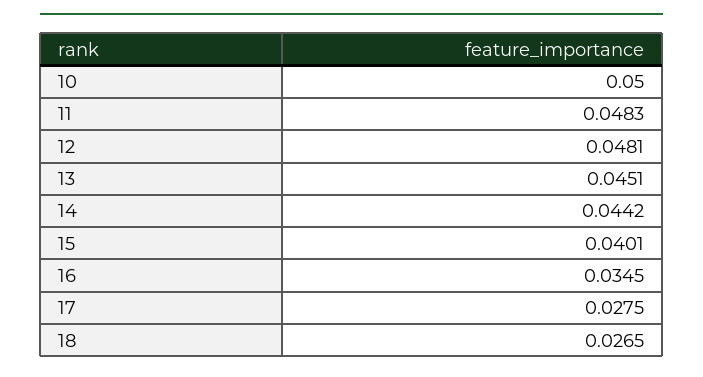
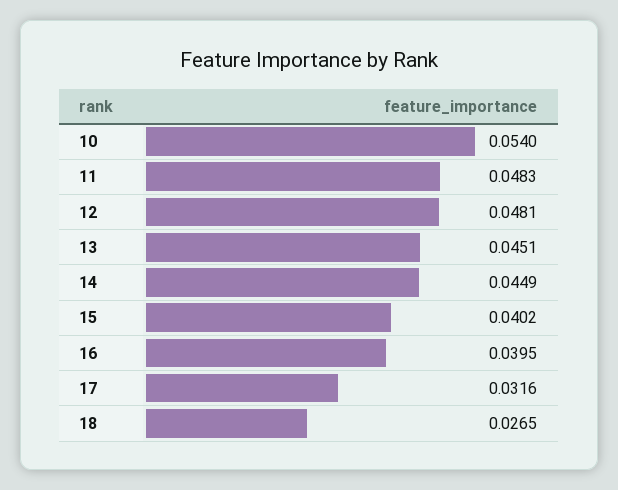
  {
-   "10": 0.05,
+   "10": 0.054,
    "11": 0.0483,
    "12": 0.0481,
    "13": 0.0451,
-   "14": 0.0442,
+   "14": 0.0449,
-   "15": 0.0401,
+   "15": 0.0402,
-   "16": 0.0345,
+   "16": 0.0395,
-   "17": 0.0275,
+   "17": 0.0316,
    "18": 0.0265
  }

